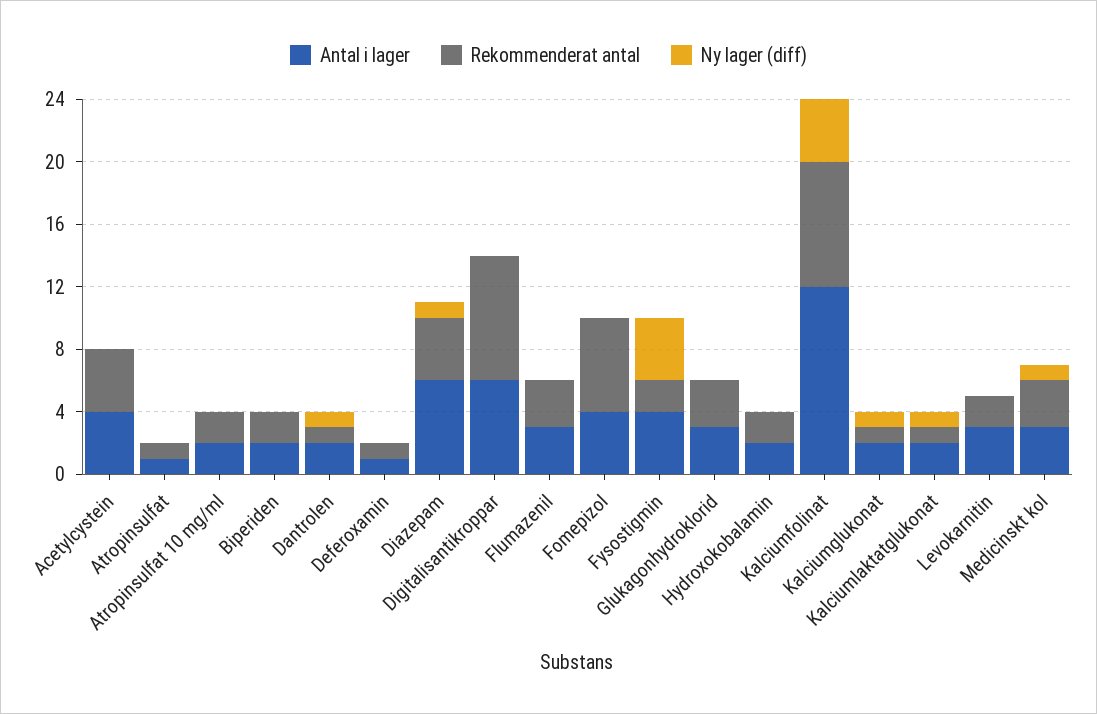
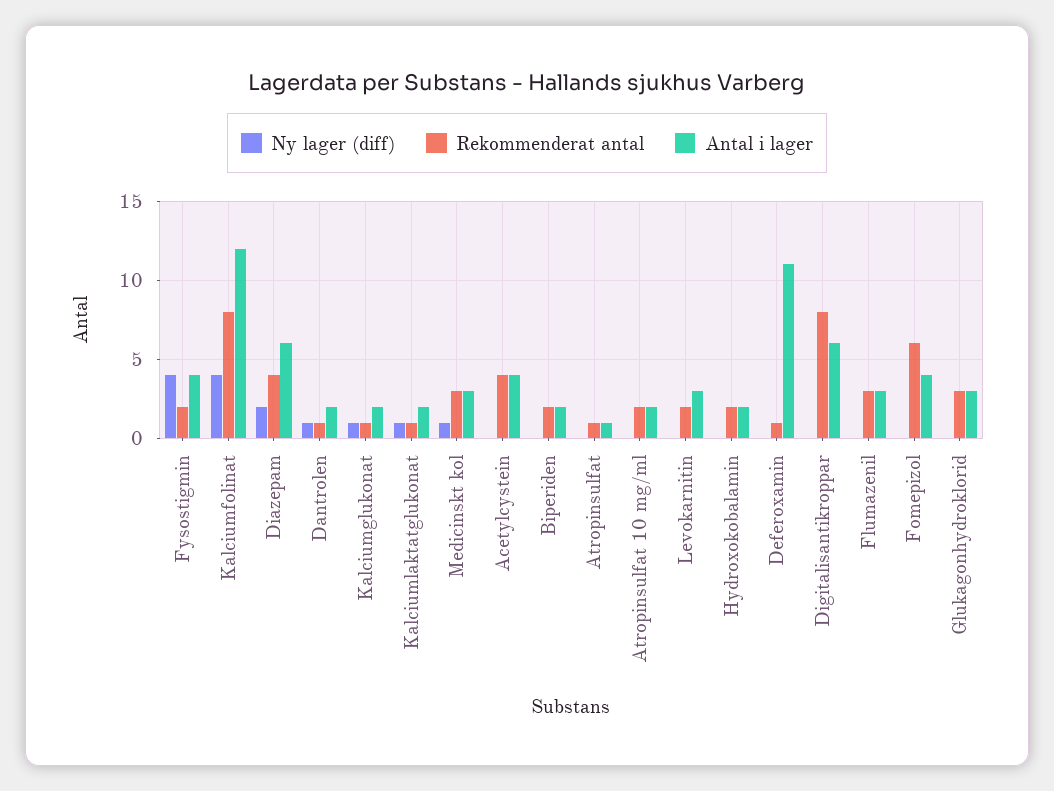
  {
    "Antal i lager": {
      "Acetylcystein": 4,
      "Atropinsulfat": 1,
      "Atropinsulfat 10 mg/ml": 2,
      "Biperiden": 2,
      "Dantrolen": 2,
-     "Deferoxamin": 1,
+     "Deferoxamin": 11,
      "Diazepam": 6,
      "Digitalisantikroppar": 6,
      "Flumazenil": 3,
      "Fomepizol": 4,
      "Fysostigmin": 4,
      "Glukagonhydroklorid": 3,
      "Hydroxokobalamin": 2,
      "Kalciumfolinat": 12,
      "Kalciumglukonat": 2,
      "Kalciumlaktatglukonat": 2,
      "Levokarnitin": 3,
      "Medicinskt kol": 3
    },
    "Rekommenderat antal": {
      "Acetylcystein": 4,
      "Atropinsulfat": 1,
      "Atropinsulfat 10 mg/ml": 2,
      "Biperiden": 2,
      "Dantrolen": 1,
      "Deferoxamin": 1,
      "Diazepam": 4,
      "Digitalisantikroppar": 8,
      "Flumazenil": 3,
      "Fomepizol": 6,
      "Fysostigmin": 2,
      "Glukagonhydroklorid": 3,
      "Hydroxokobalamin": 2,
      "Kalciumfolinat": 8,
      "Kalciumglukonat": 1,
      "Kalciumlaktatglukonat": 1,
      "Levokarnitin": 2,
      "Medicinskt kol": 3
    },
    "Ny lager (diff)": {
      "Acetylcystein": 0,
      "Atropinsulfat": 0,
      "Atropinsulfat 10 mg/ml": 0,
      "Biperiden": 0,
      "Dantrolen": 1,
      "Deferoxamin": 0,
-     "Diazepam": 1,
+     "Diazepam": 2,
      "Digitalisantikroppar": 0,
      "Flumazenil": 0,
      "Fomepizol": 0,
      "Fysostigmin": 4,
      "Glukagonhydroklorid": 0,
      "Hydroxokobalamin": 0,
      "Kalciumfolinat": 4,
      "Kalciumglukonat": 1,
      "Kalciumlaktatglukonat": 1,
      "Levokarnitin": 0,
      "Medicinskt kol": 1
    }
  }

